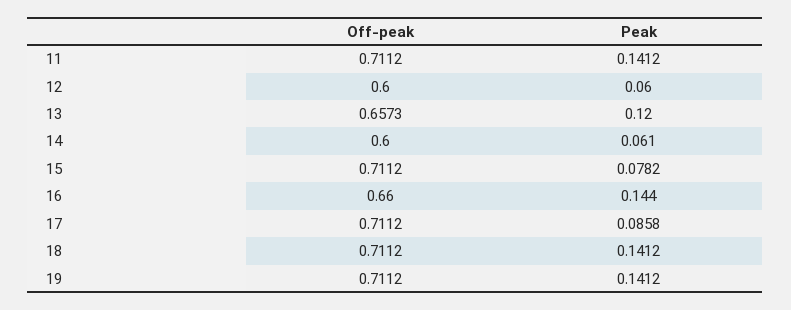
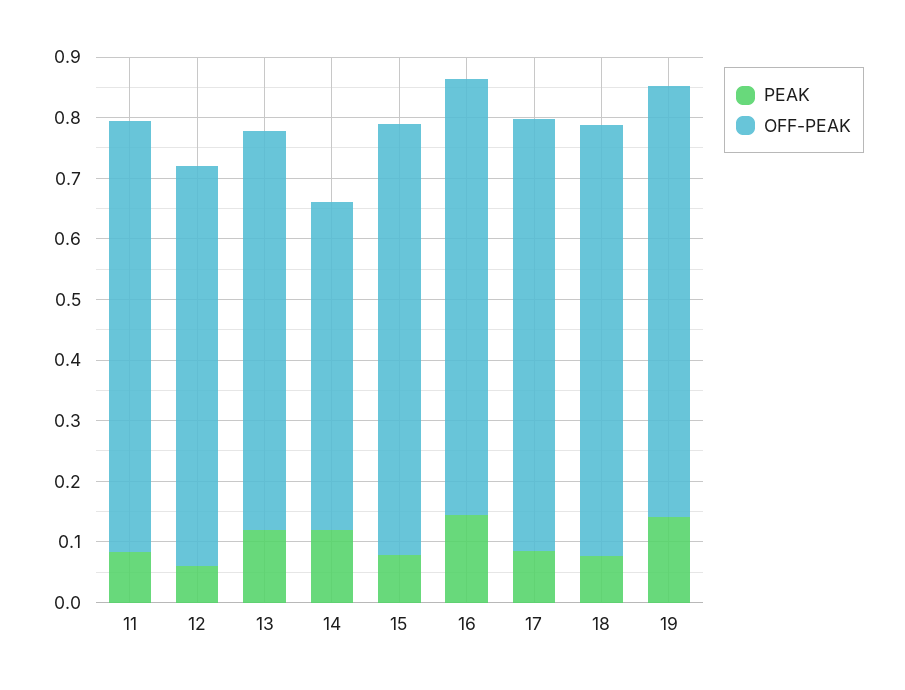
  {
    "Off-peak": {
      "11": 0.7112,
-     "12": 0.6,
+     "12": 0.66,
      "13": 0.6573,
-     "14": 0.6,
+     "14": 0.54,
      "15": 0.7112,
-     "16": 0.66,
+     "16": 0.72,
      "17": 0.7112,
      "18": 0.7112,
      "19": 0.7112
    },
    "Peak": {
-     "11": 0.1412,
+     "11": 0.08,
      "12": 0.06,
      "13": 0.12,
-     "14": 0.061,
+     "14": 0.12,
      "15": 0.0782,
      "16": 0.144,
      "17": 0.0858,
-     "18": 0.1412,
+     "18": 0.08,
      "19": 0.1412
    }
  }

